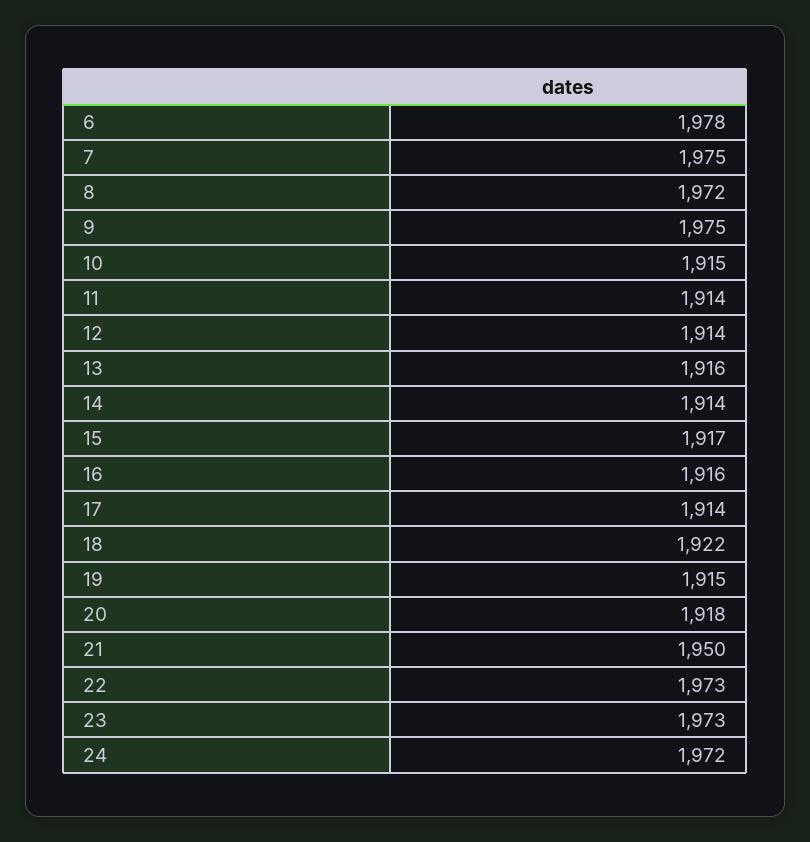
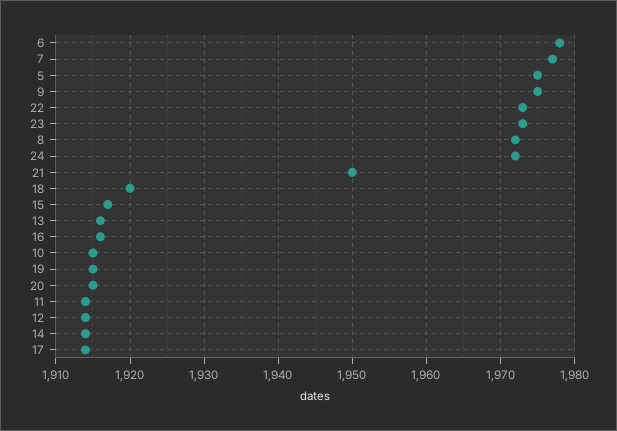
  {
    "6": 1978,
-   "7": 1975,
+   "7": 1977,
    "8": 1972,
    "9": 1975,
    "10": 1915,
    "11": 1914,
    "12": 1914,
    "13": 1916,
    "14": 1914,
    "15": 1917,
    "16": 1916,
    "17": 1914,
-   "18": 1922,
+   "18": 1920,
    "19": 1915,
-   "20": 1918,
+   "20": 1915,
    "21": 1950,
    "22": 1973,
    "23": 1973,
-   "24": 1972
+   "24": 1972,
+   "5": 1975
  }

